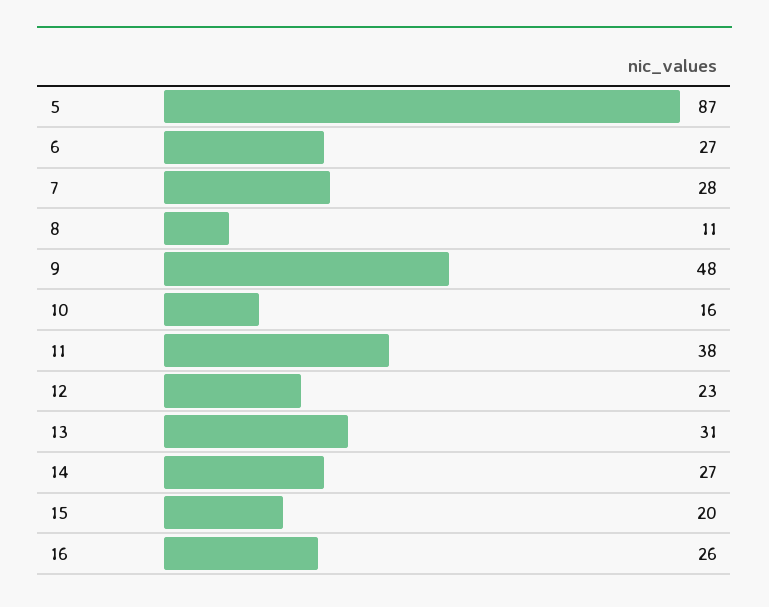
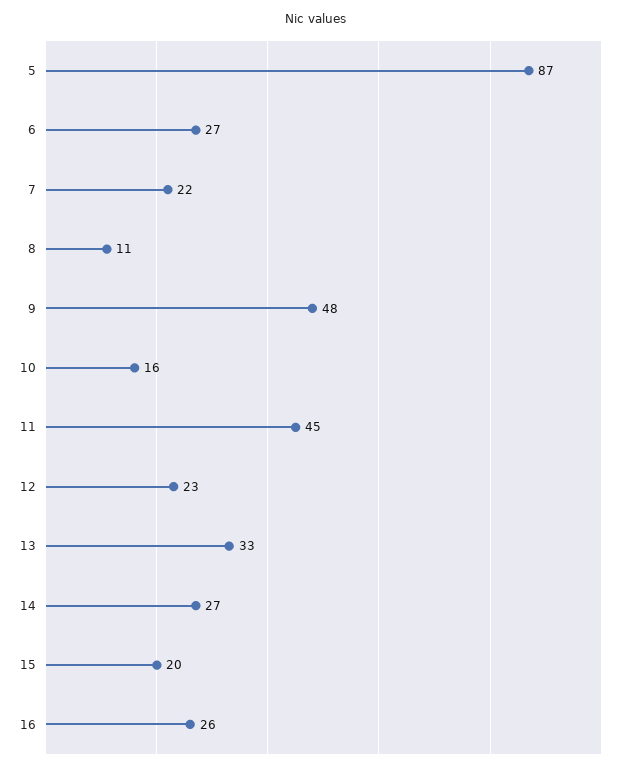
  {
    "5": 87,
    "6": 27,
-   "7": 28,
+   "7": 22,
    "8": 11,
    "9": 48,
    "10": 16,
-   "11": 38,
+   "11": 45,
    "12": 23,
-   "13": 31,
+   "13": 33,
    "14": 27,
    "15": 20,
    "16": 26
  }

